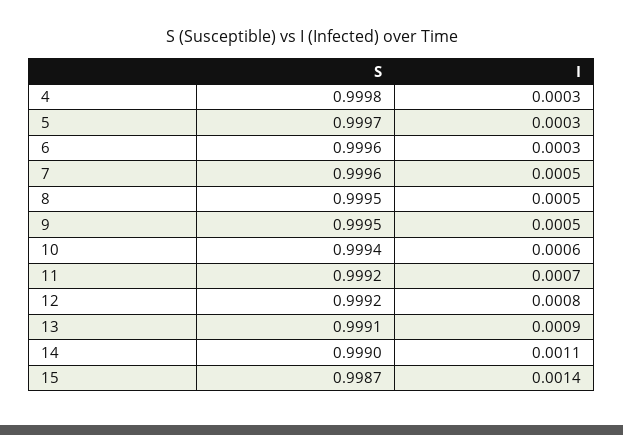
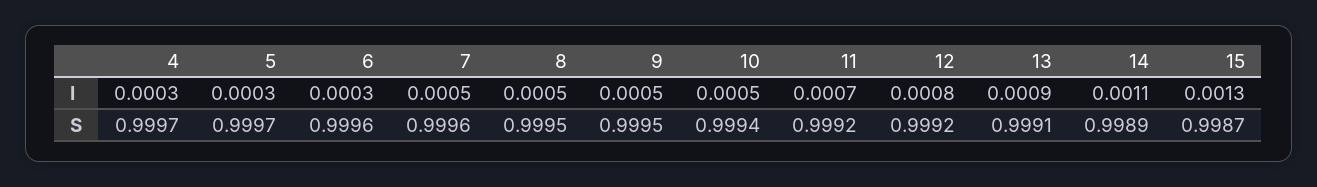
  {
    "S": {
-     "4": 0.9998,
+     "4": 0.9997,
      "5": 0.9997,
      "6": 0.9996,
      "7": 0.9996,
      "8": 0.9995,
      "9": 0.9995,
      "10": 0.9994,
      "11": 0.9992,
      "12": 0.9992,
      "13": 0.9991,
-     "14": 0.999,
+     "14": 0.9989,
      "15": 0.9987
    },
    "I": {
      "4": 0.0003,
      "5": 0.0003,
      "6": 0.0003,
      "7": 0.0005,
      "8": 0.0005,
      "9": 0.0005,
-     "10": 0.0006,
+     "10": 0.0005,
      "11": 0.0007,
      "12": 0.0008,
      "13": 0.0009,
      "14": 0.0011,
-     "15": 0.0014
+     "15": 0.0013
    }
  }

